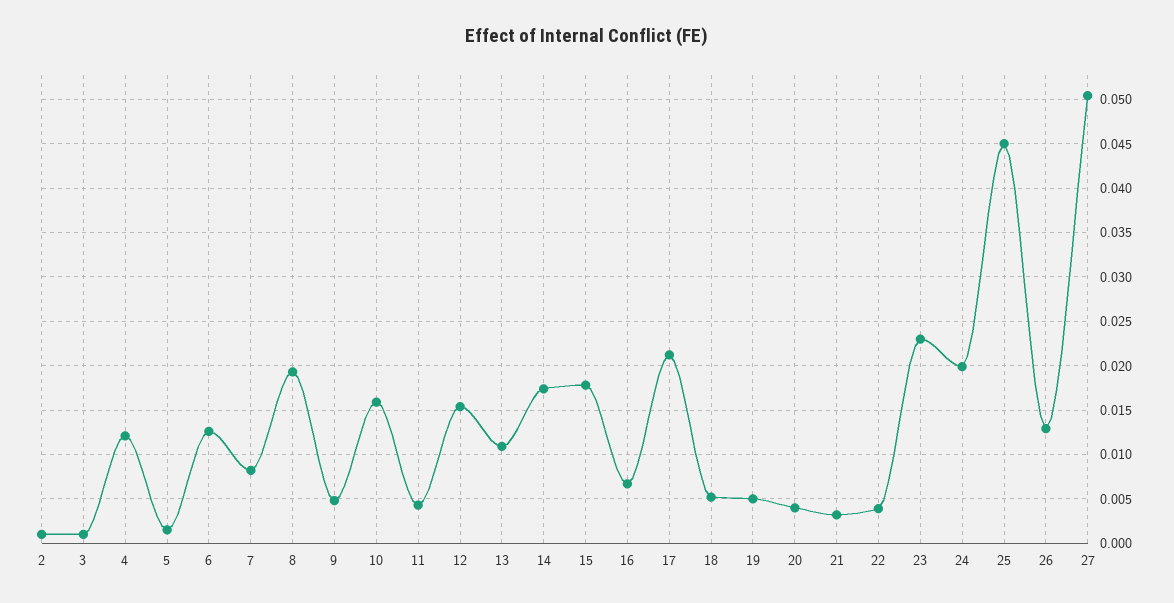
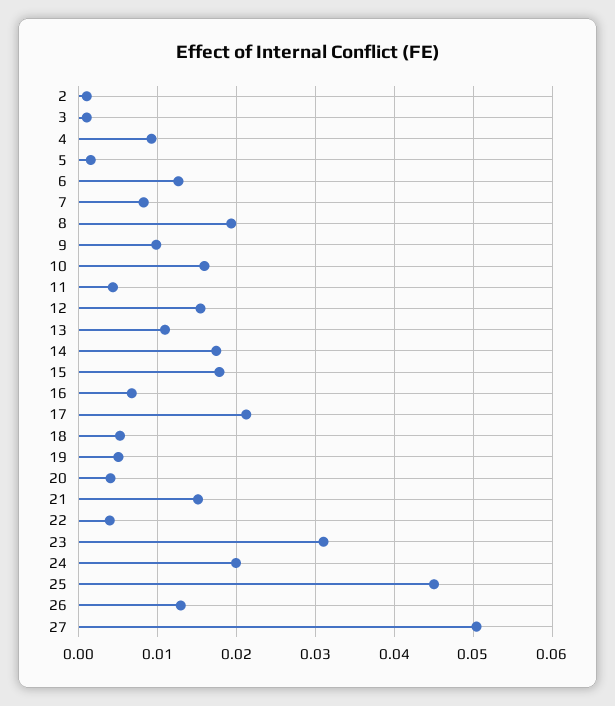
  {
    "2": 0.001,
    "3": 0.001,
-   "4": 0.012,
+   "4": 0.009,
    "5": 0.002,
    "6": 0.013,
    "7": 0.008,
    "8": 0.019,
-   "9": 0.005,
+   "9": 0.01,
    "10": 0.016,
    "11": 0.004,
    "12": 0.015,
    "13": 0.011,
    "14": 0.017,
    "15": 0.018,
    "16": 0.007,
    "17": 0.021,
    "18": 0.005,
    "19": 0.005,
    "20": 0.004,
-   "21": 0.003,
+   "21": 0.015,
    "22": 0.004,
-   "23": 0.023,
+   "23": 0.031,
    "24": 0.02,
    "25": 0.045,
    "26": 0.013,
    "27": 0.05
  }

